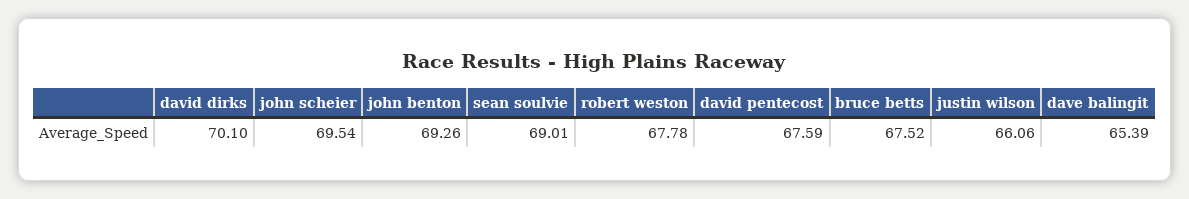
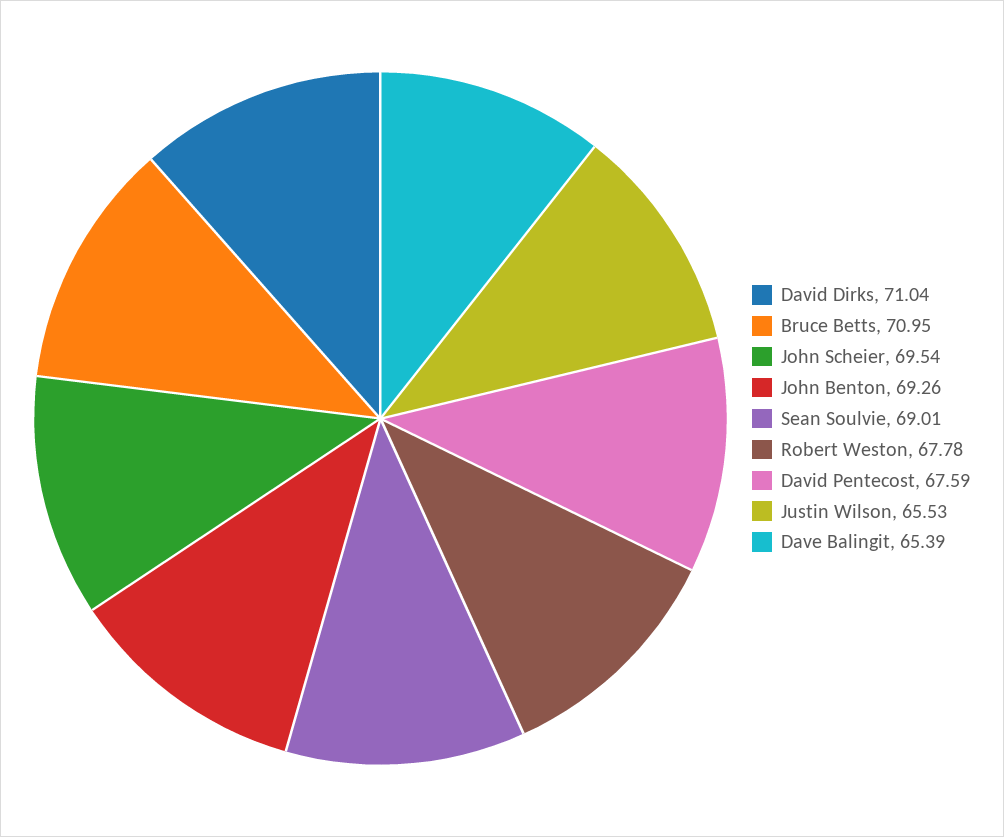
  {
-   "david dirks": 70.1,
+   "david dirks": 71.04,
    "john scheier": 69.54,
    "john benton": 69.26,
    "sean soulvie": 69.01,
    "robert weston": 67.78,
    "david pentecost": 67.59,
-   "bruce betts": 67.52,
+   "bruce betts": 70.95,
-   "justin wilson": 66.06,
+   "justin wilson": 65.53,
    "dave balingit": 65.39
  }

